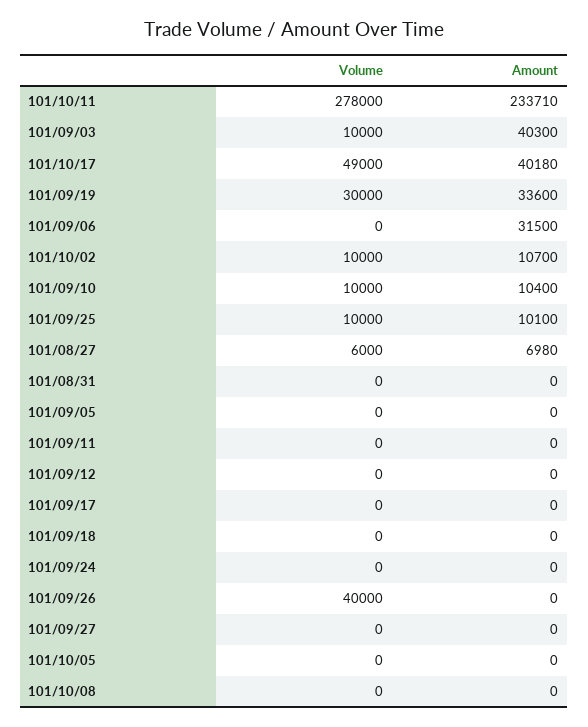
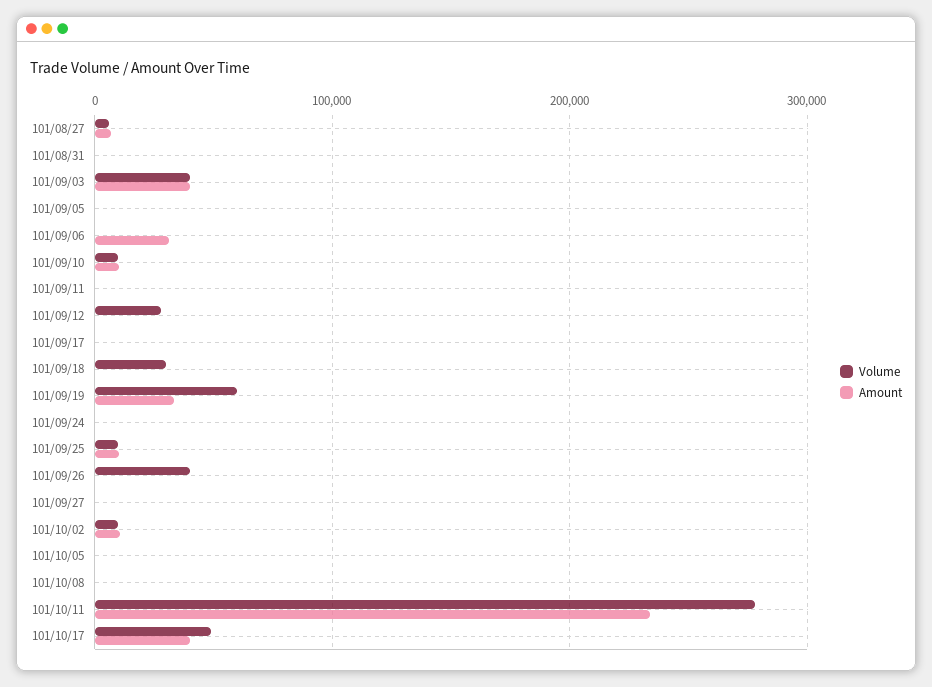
  {
    "Volume": {
      "101/10/11": 278000,
-     "101/09/03": 10000,
+     "101/09/03": 40000,
      "101/10/17": 49000,
-     "101/09/19": 30000,
+     "101/09/19": 60000,
      "101/09/06": 0,
      "101/10/02": 10000,
      "101/09/10": 10000,
      "101/09/25": 10000,
      "101/08/27": 6000,
      "101/08/31": 0,
      "101/09/05": 0,
      "101/09/11": 0,
-     "101/09/12": 0,
+     "101/09/12": 30000,
      "101/09/17": 0,
-     "101/09/18": 0,
+     "101/09/18": 30000,
      "101/09/24": 0,
      "101/09/26": 40000,
      "101/09/27": 0,
      "101/10/05": 0,
      "101/10/08": 0
    },
    "Amount": {
      "101/10/11": 233710,
      "101/09/03": 40300,
      "101/10/17": 40180,
      "101/09/19": 33600,
      "101/09/06": 31500,
      "101/10/02": 10700,
      "101/09/10": 10400,
      "101/09/25": 10100,
      "101/08/27": 6980,
      "101/08/31": 0,
      "101/09/05": 0,
      "101/09/11": 0,
      "101/09/12": 0,
      "101/09/17": 0,
      "101/09/18": 0,
      "101/09/24": 0,
      "101/09/26": 0,
      "101/09/27": 0,
      "101/10/05": 0,
      "101/10/08": 0
    }
  }

